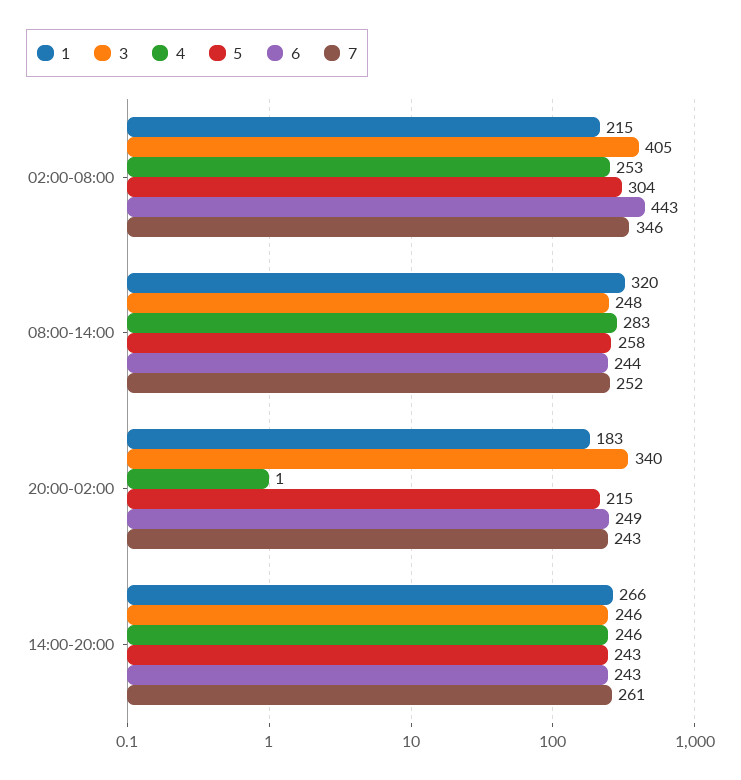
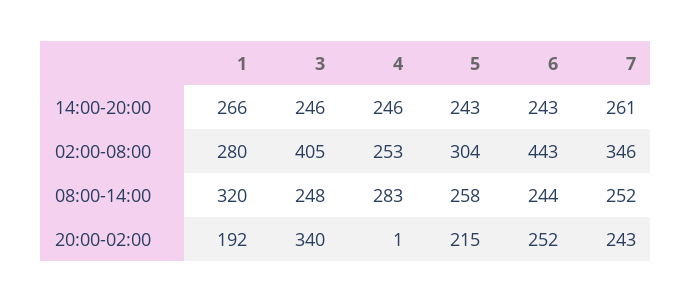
  {
    "1": {
-     "02:00-08:00": 215,
+     "02:00-08:00": 280,
      "08:00-14:00": 320,
-     "20:00-02:00": 183,
+     "20:00-02:00": 192,
      "14:00-20:00": 266
    },
    "3": {
      "02:00-08:00": 405,
      "08:00-14:00": 248,
      "20:00-02:00": 340,
      "14:00-20:00": 246
    },
    "4": {
      "02:00-08:00": 253,
      "08:00-14:00": 283,
      "20:00-02:00": 1,
      "14:00-20:00": 246
    },
    "5": {
      "02:00-08:00": 304,
      "08:00-14:00": 258,
      "20:00-02:00": 215,
      "14:00-20:00": 243
    },
    "6": {
      "02:00-08:00": 443,
      "08:00-14:00": 244,
-     "20:00-02:00": 249,
+     "20:00-02:00": 252,
      "14:00-20:00": 243
    },
    "7": {
      "02:00-08:00": 346,
      "08:00-14:00": 252,
      "20:00-02:00": 243,
      "14:00-20:00": 261
    }
  }

